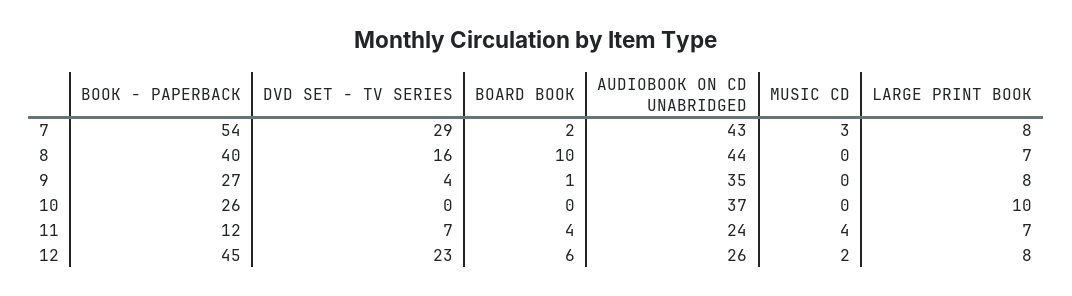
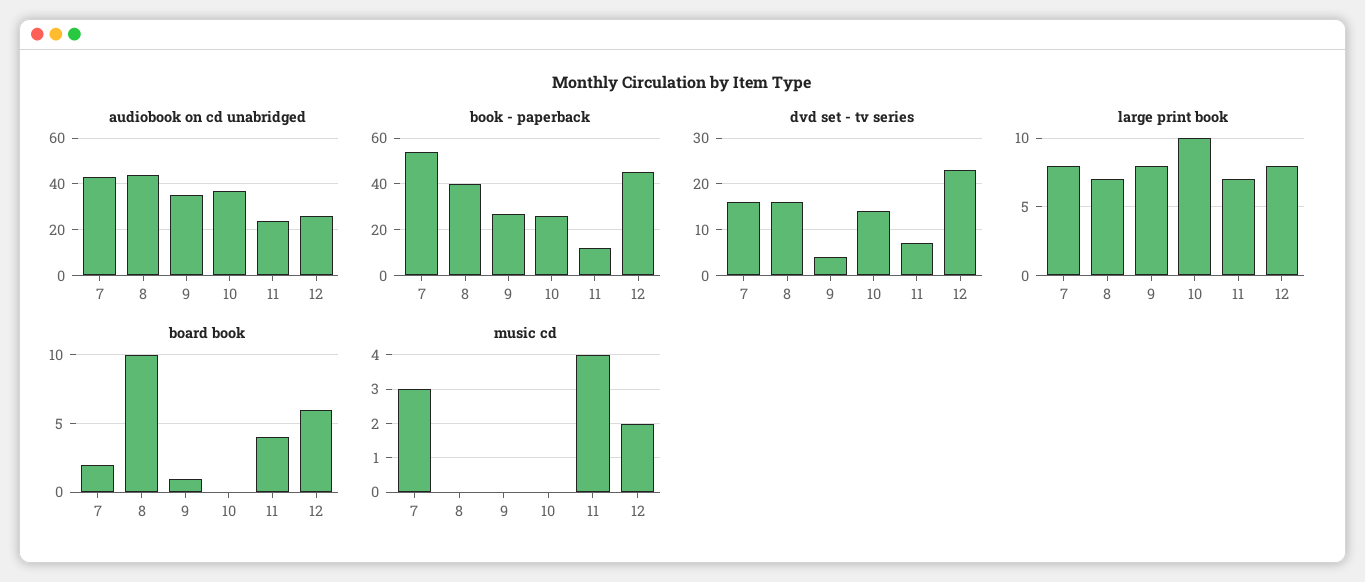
  {
    "BOOK - PAPERBACK": {
      "7": 54,
      "8": 40,
      "9": 27,
      "10": 26,
      "11": 12,
      "12": 45
    },
    "DVD SET - TV SERIES": {
-     "7": 29,
+     "7": 15,
      "8": 16,
      "9": 4,
-     "10": 0,
+     "10": 15,
      "11": 7,
      "12": 23
    },
    "BOARD BOOK": {
      "7": 2,
      "8": 10,
      "9": 1,
      "10": 0,
      "11": 4,
      "12": 6
    },
    "AUDIOBOOK ON CD UNABRIDGED": {
      "7": 43,
      "8": 44,
      "9": 35,
      "10": 37,
      "11": 24,
      "12": 26
    },
    "MUSIC CD": {
      "7": 3,
      "8": 0,
      "9": 0,
      "10": 0,
      "11": 4,
      "12": 2
    },
    "LARGE PRINT BOOK": {
      "7": 8,
      "8": 7,
      "9": 8,
      "10": 10,
      "11": 7,
      "12": 8
    }
  }

